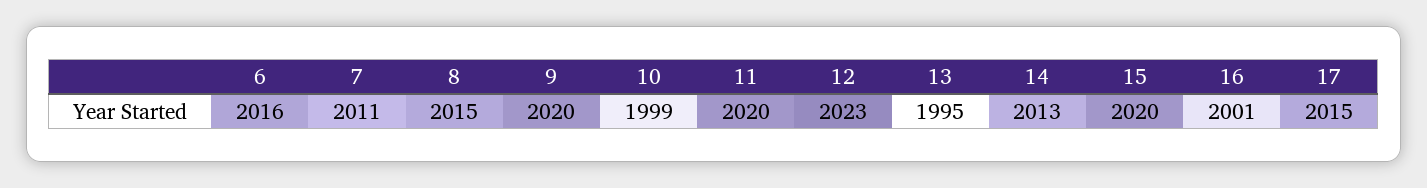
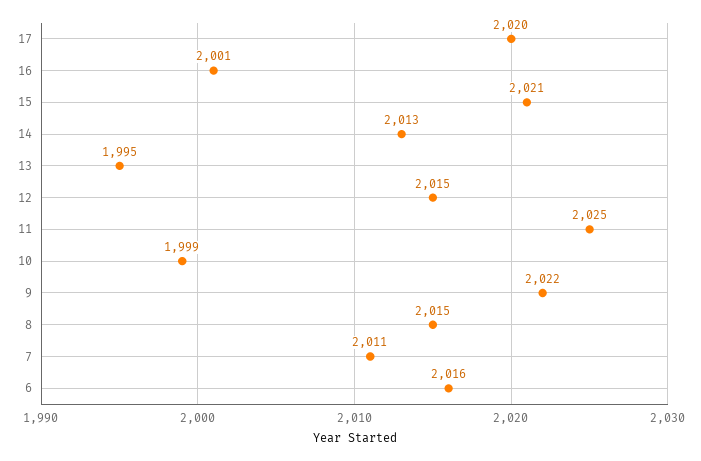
  {
    "6": 2016,
    "7": 2011,
    "8": 2015,
-   "9": 2020,
+   "9": 2022,
    "10": 1999,
-   "11": 2020,
+   "11": 2025,
-   "12": 2023,
+   "12": 2015,
    "13": 1995,
    "14": 2013,
-   "15": 2020,
+   "15": 2021,
    "16": 2001,
-   "17": 2015
+   "17": 2020
  }

